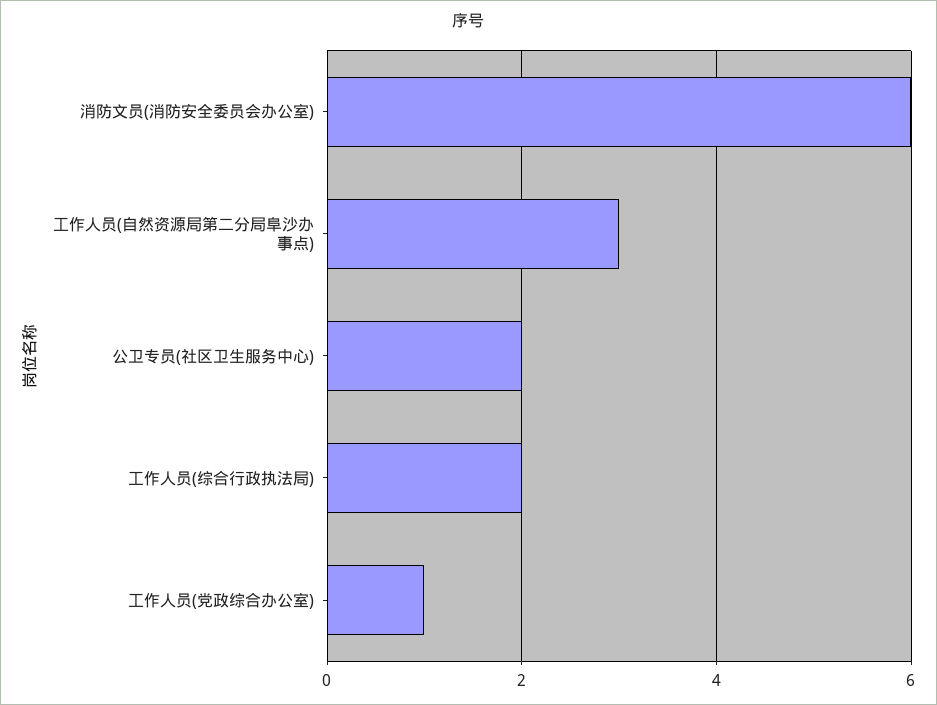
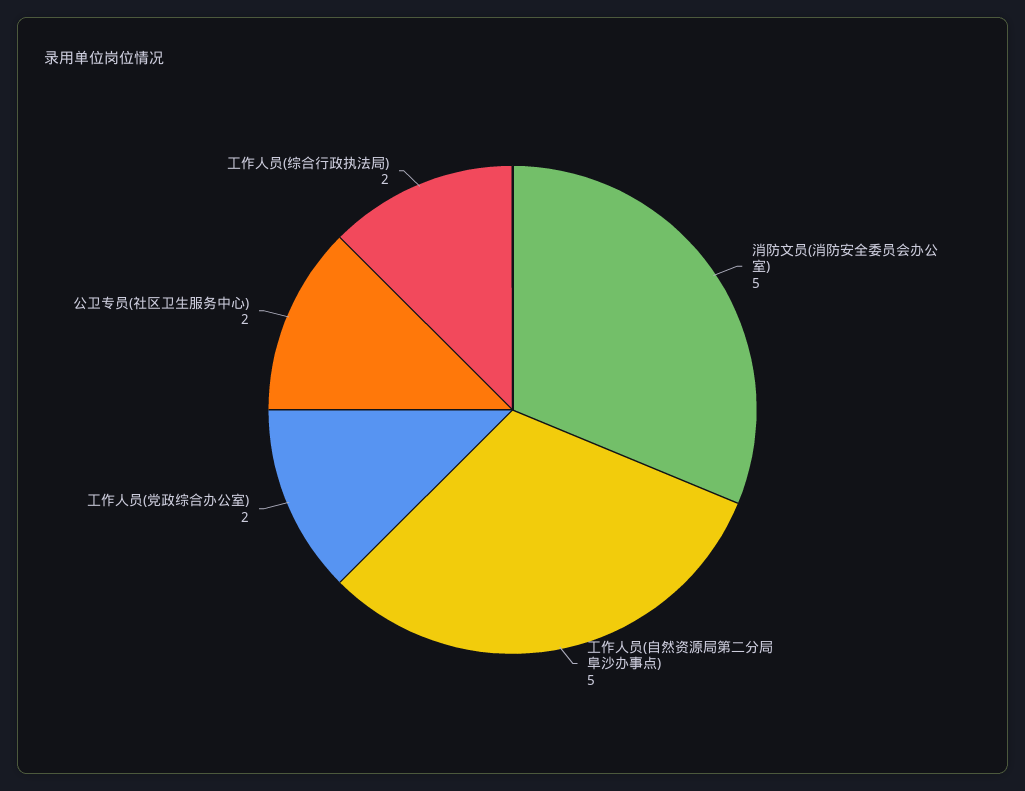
  {
-   "消防文员(消防安全委员会办公室)": 6,
+   "消防文员(消防安全委员会办公室)": 5,
-   "工作人员(自然资源局第二分局阜沙办事点)": 3,
+   "工作人员(自然资源局第二分局阜沙办事点)": 5,
    "公卫专员(社区卫生服务中心)": 2,
    "工作人员(综合行政执法局)": 2,
-   "工作人员(党政综合办公室)": 1
+   "工作人员(党政综合办公室)": 2
  }

